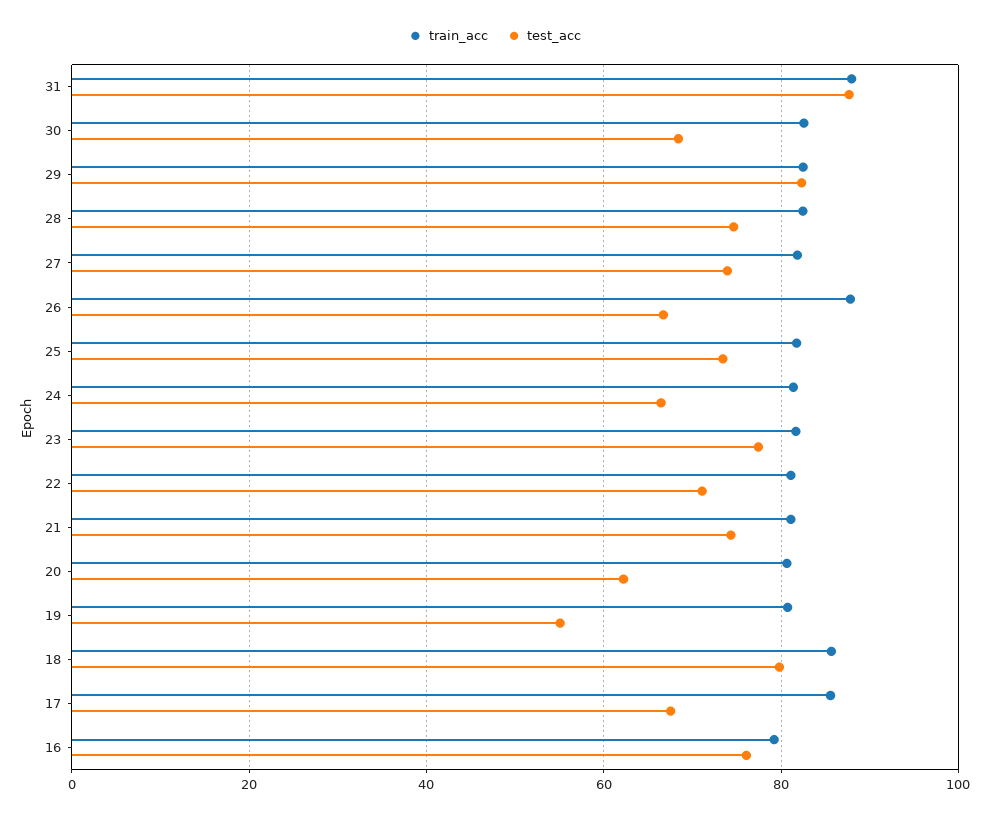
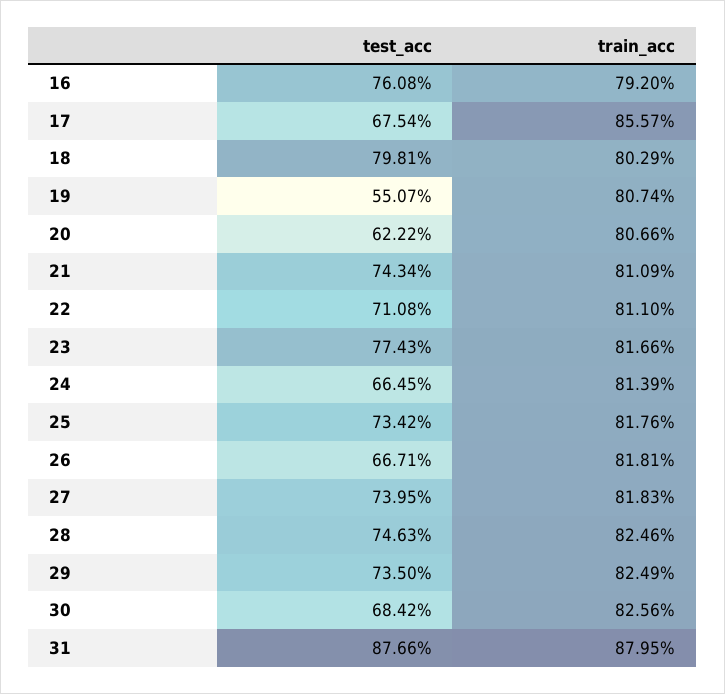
  {
    "train_acc": {
      "31": 87.95,
      "30": 82.56,
      "29": 82.49,
      "28": 82.46,
      "27": 81.83,
-     "26": 88,
+     "26": 81.81,
      "25": 81.76,
      "24": 81.39,
      "23": 81.66,
      "22": 81.1,
      "21": 81.09,
      "20": 80.66,
      "19": 80.74,
-     "18": 86,
+     "18": 80.29,
      "17": 85.57,
      "16": 79.2
    },
    "test_acc": {
      "31": 87.66,
      "30": 68.42,
-     "29": 82,
+     "29": 73.5,
      "28": 74.63,
      "27": 73.95,
      "26": 66.71,
      "25": 73.42,
      "24": 66.45,
      "23": 77.43,
      "22": 71.08,
      "21": 74.34,
      "20": 62.22,
      "19": 55.07,
      "18": 79.81,
      "17": 67.54,
      "16": 76.08
    }
  }

